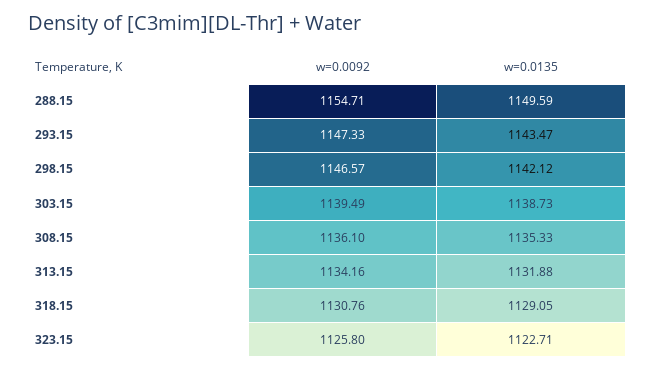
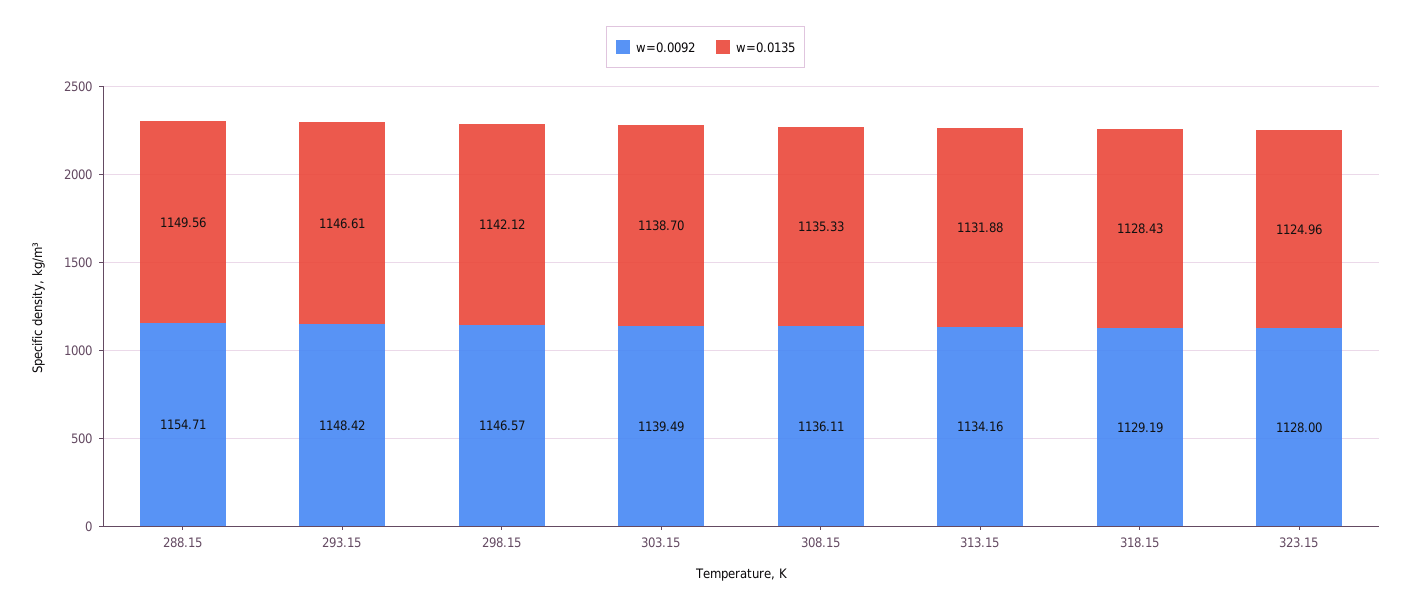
  {
    "w=0.0092": {
      "288.15": 1154.71,
-     "293.15": 1147.33,
+     "293.15": 1148.42,
      "298.15": 1146.57,
      "303.15": 1139.49,
-     "308.15": 1136.1,
+     "308.15": 1136.11,
      "313.15": 1134.16,
-     "318.15": 1130.76,
+     "318.15": 1129.19,
-     "323.15": 1125.8
+     "323.15": 1128
    },
    "w=0.0135": {
-     "288.15": 1149.59,
+     "288.15": 1149.56,
-     "293.15": 1143.47,
+     "293.15": 1146.61,
      "298.15": 1142.12,
-     "303.15": 1138.73,
+     "303.15": 1138.7,
      "308.15": 1135.33,
      "313.15": 1131.88,
-     "318.15": 1129.05,
+     "318.15": 1128.43,
-     "323.15": 1122.71
+     "323.15": 1124.96
    }
  }

